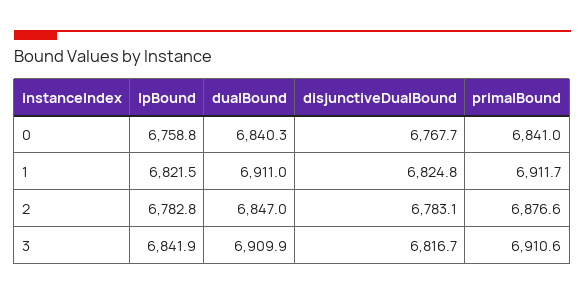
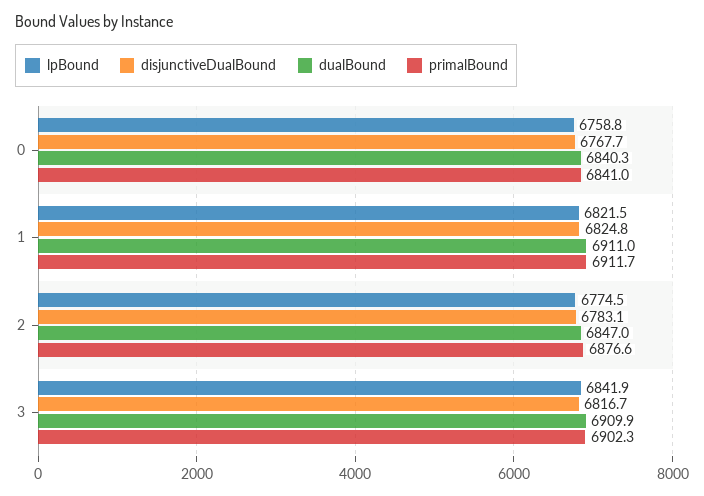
  {
    "lpBound": {
      "0": 6758.8,
      "1": 6821.5,
-     "2": 6782.8,
+     "2": 6774.5,
      "3": 6841.9
    },
    "dualBound": {
      "0": 6840.3,
      "1": 6911,
      "2": 6847,
      "3": 6909.9
    },
    "disjunctiveDualBound": {
      "0": 6767.7,
      "1": 6824.8,
      "2": 6783.1,
      "3": 6816.7
    },
    "primalBound": {
      "0": 6841,
      "1": 6911.7,
      "2": 6876.6,
-     "3": 6910.6
+     "3": 6902.3
    }
  }

